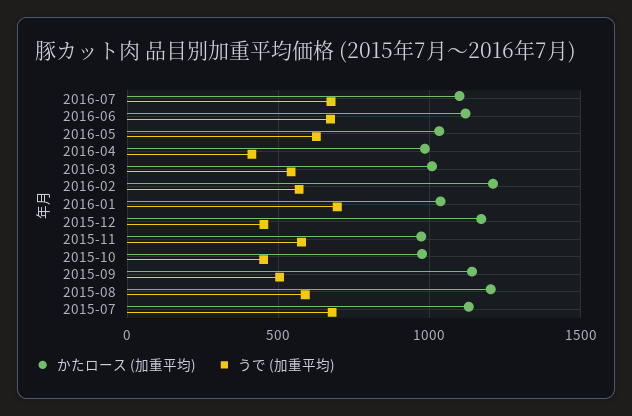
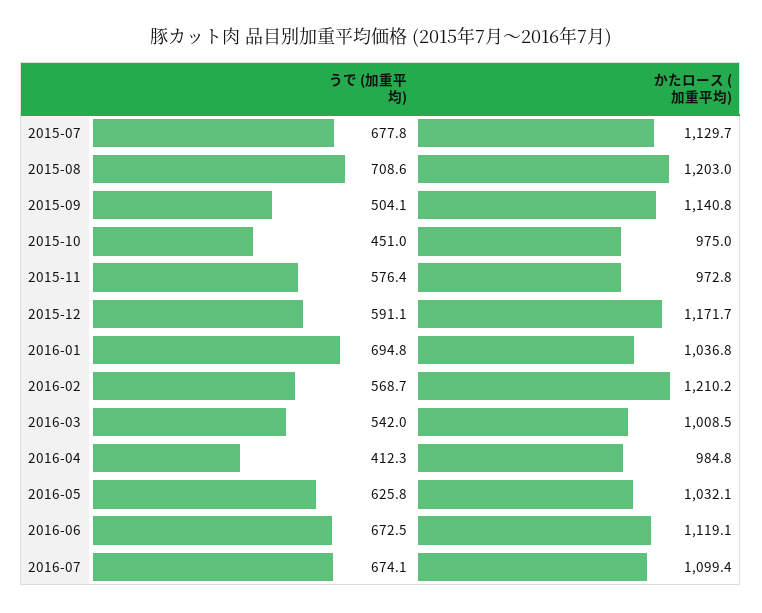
  {
    "かたロース (加重平均)": {
      "2016-07": 1099.4,
      "2016-06": 1119.1,
      "2016-05": 1032.1,
      "2016-04": 984.8,
      "2016-03": 1008.5,
      "2016-02": 1210.2,
      "2016-01": 1036.8,
      "2015-12": 1171.7,
      "2015-11": 972.8,
      "2015-10": 975,
      "2015-09": 1140.8,
      "2015-08": 1203,
      "2015-07": 1129.7
    },
    "うで (加重平均)": {
      "2016-07": 674.1,
      "2016-06": 672.5,
      "2016-05": 625.8,
      "2016-04": 412.3,
      "2016-03": 542,
      "2016-02": 568.7,
      "2016-01": 694.8,
-     "2015-12": 450,
+     "2015-12": 591.1,
      "2015-11": 576.4,
      "2015-10": 451,
      "2015-09": 504.1,
-     "2015-08": 600,
+     "2015-08": 708.6,
      "2015-07": 677.8
    }
  }

